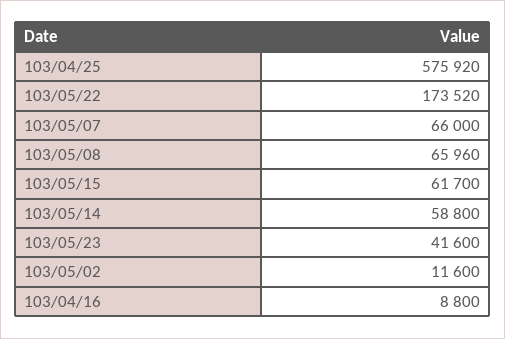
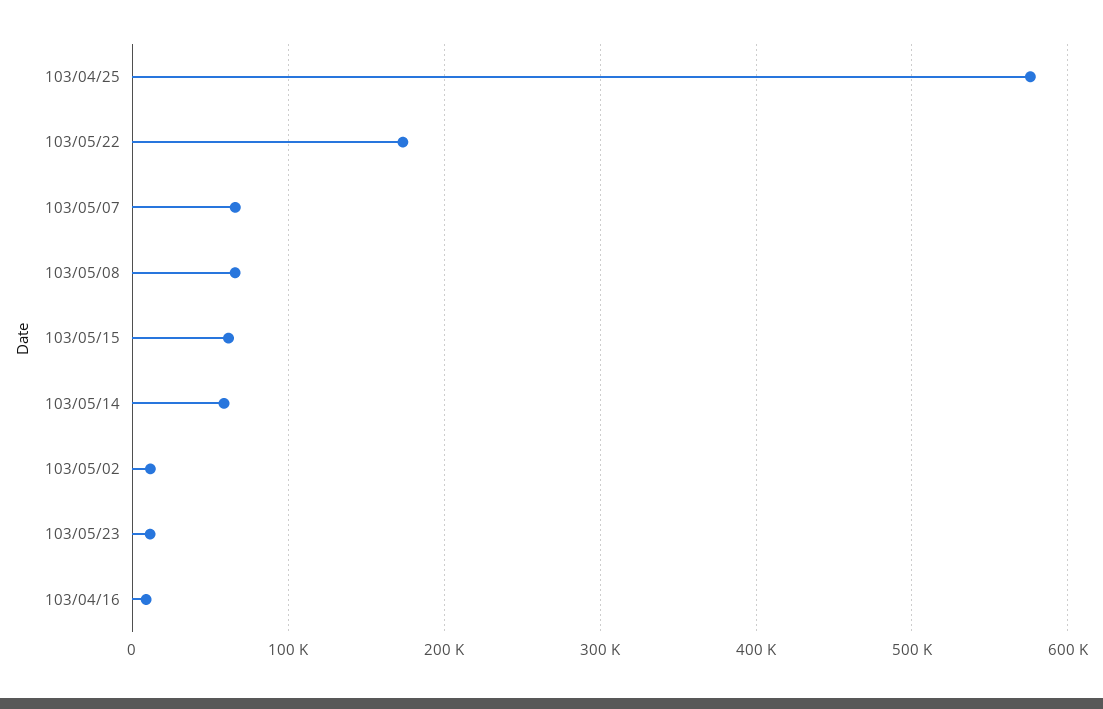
  {
    "103/04/25": 575920,
    "103/05/22": 173520,
    "103/05/07": 66000,
    "103/05/08": 65960,
    "103/05/15": 61700,
    "103/05/14": 58800,
-   "103/05/23": 41600,
+   "103/05/23": 10000,
    "103/05/02": 11600,
    "103/04/16": 8800
  }

